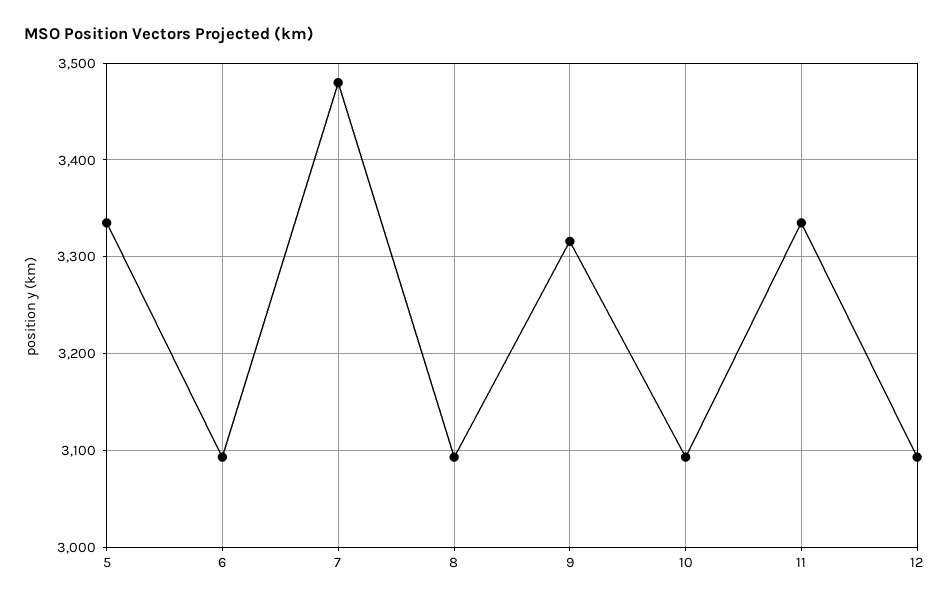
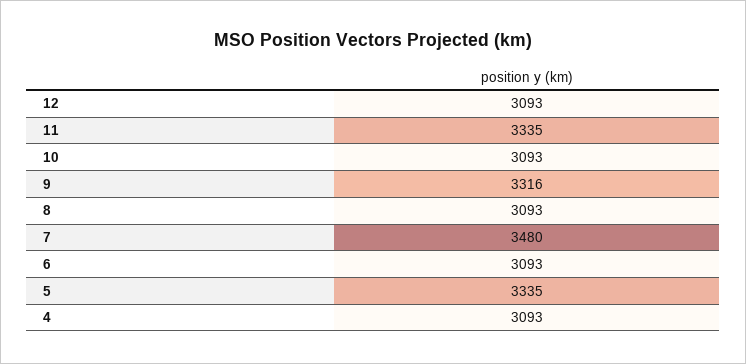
  {
    "5": 3335,
    "6": 3093,
    "7": 3480,
    "8": 3093,
    "9": 3316,
    "10": 3093,
    "11": 3335,
-   "12": 3093
+   "12": 3093,
+   "4": 3093
  }

